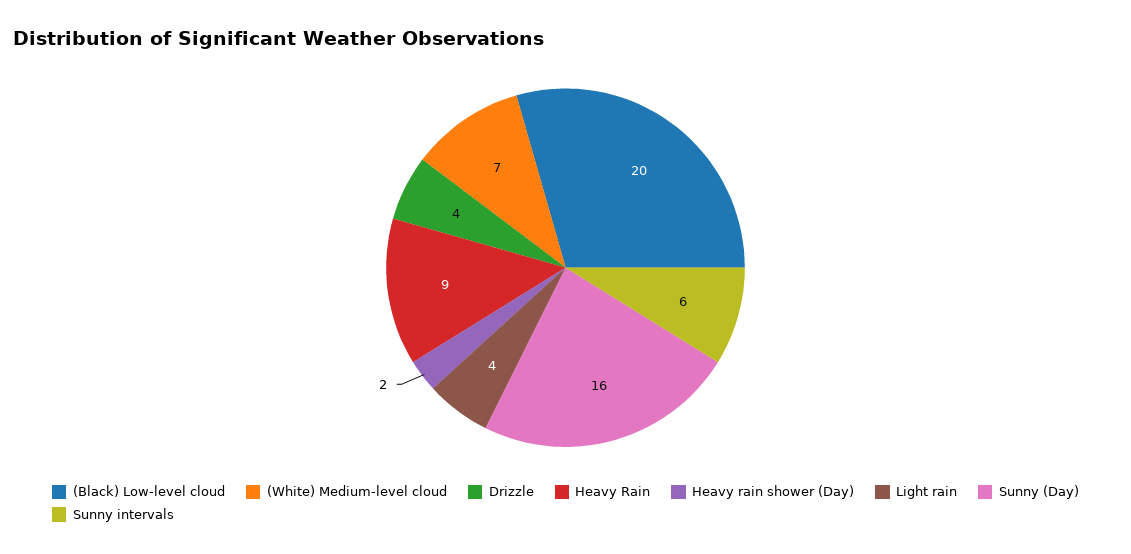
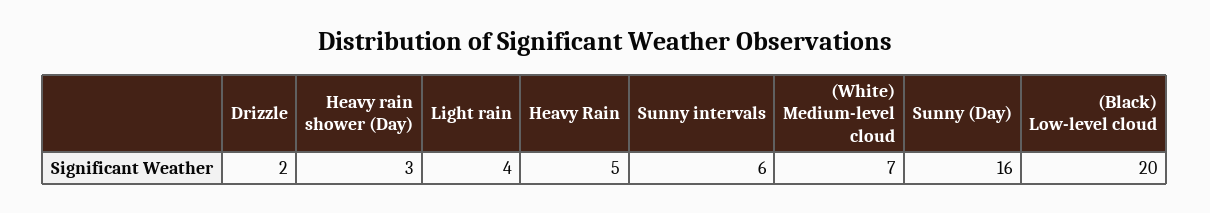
  {
    "(Black) Low-level cloud": 20,
    "(White) Medium-level cloud": 7,
-   "Drizzle": 4,
+   "Drizzle": 2,
-   "Heavy Rain": 9,
+   "Heavy Rain": 5,
-   "Heavy rain shower (Day)": 2,
+   "Heavy rain shower (Day)": 3,
    "Light rain": 4,
    "Sunny (Day)": 16,
    "Sunny intervals": 6
  }

